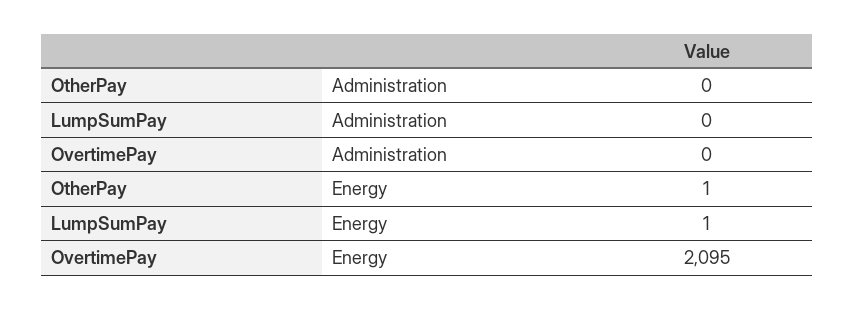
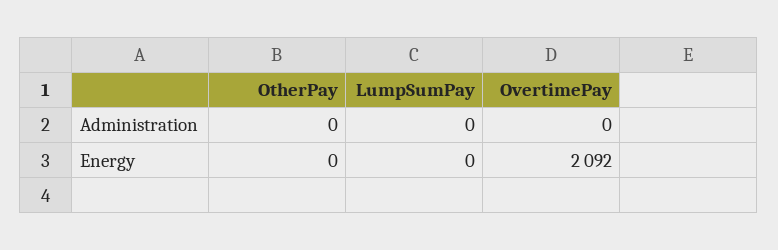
  {
    "OtherPay": {
      "Administration": 0,
-     "Energy": 1
+     "Energy": 0
    },
    "LumpSumPay": {
      "Administration": 0,
-     "Energy": 1
+     "Energy": 0
    },
    "OvertimePay": {
      "Administration": 0,
-     "Energy": 2095
+     "Energy": 2092
    }
  }

